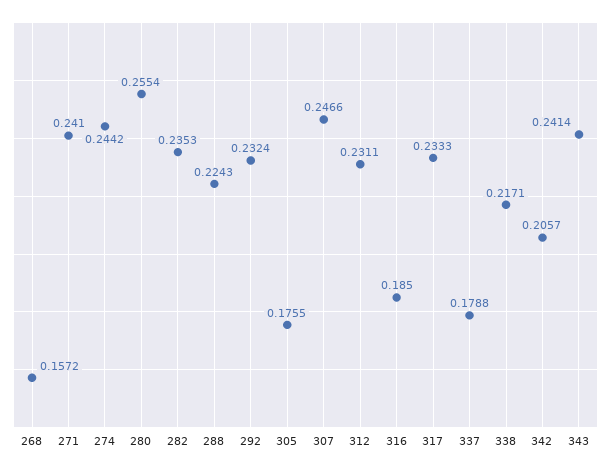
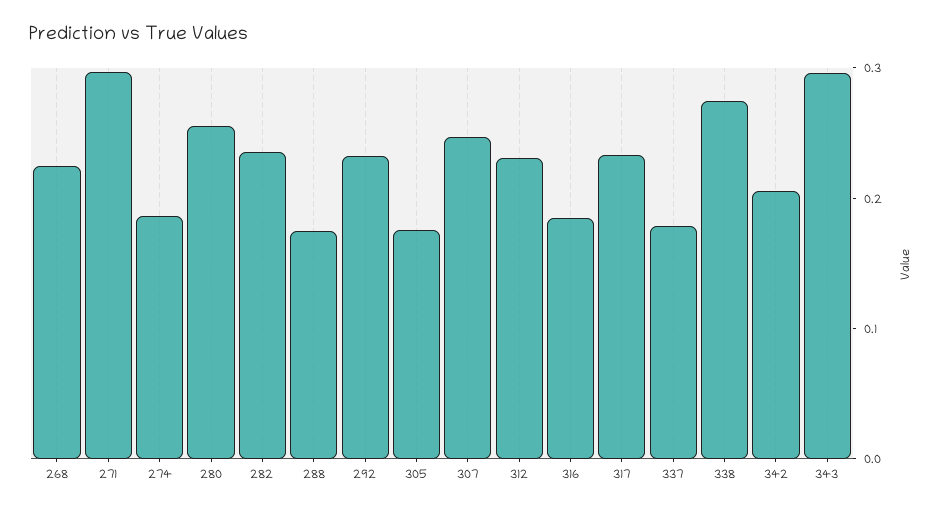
  {
-   "268": 0.1572,
+   "268": 0.22,
-   "271": 0.241,
+   "271": 0.3,
-   "274": 0.2442,
+   "274": 0.18,
    "280": 0.2554,
    "282": 0.2353,
-   "288": 0.2243,
+   "288": 0.18,
    "292": 0.2324,
    "305": 0.1755,
    "307": 0.2466,
    "312": 0.2311,
    "316": 0.185,
    "317": 0.2333,
    "337": 0.1788,
-   "338": 0.2171,
+   "338": 0.28,
    "342": 0.2057,
-   "343": 0.2414
+   "343": 0.3
  }

